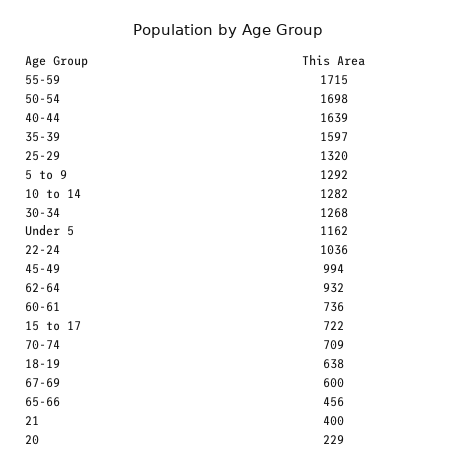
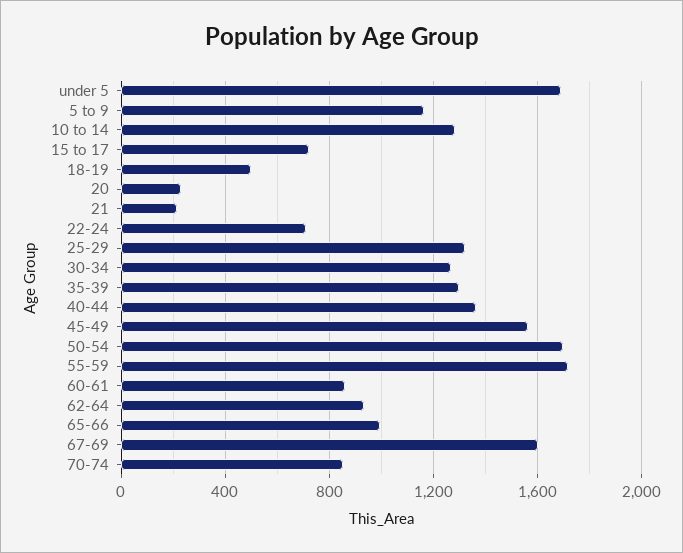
  {
    "55-59": 1715,
    "50-54": 1698,
-   "40-44": 1639,
+   "40-44": 1350,
-   "35-39": 1597,
+   "35-39": 1300,
    "25-29": 1320,
-   "5 to 9": 1292,
+   "5 to 9": 1150,
    "10 to 14": 1282,
    "30-34": 1268,
-   "Under 5": 1162,
+   "Under 5": 1700,
-   "22-24": 1036,
+   "22-24": 700,
-   "45-49": 994,
+   "45-49": 1550,
    "62-64": 932,
-   "60-61": 736,
+   "60-61": 850,
    "15 to 17": 722,
-   "70-74": 709,
+   "70-74": 850,
-   "18-19": 638,
+   "18-19": 500,
-   "67-69": 600,
+   "67-69": 1600,
-   "65-66": 456,
+   "65-66": 1000,
-   "21": 400,
+   "21": 200,
    "20": 229
  }

